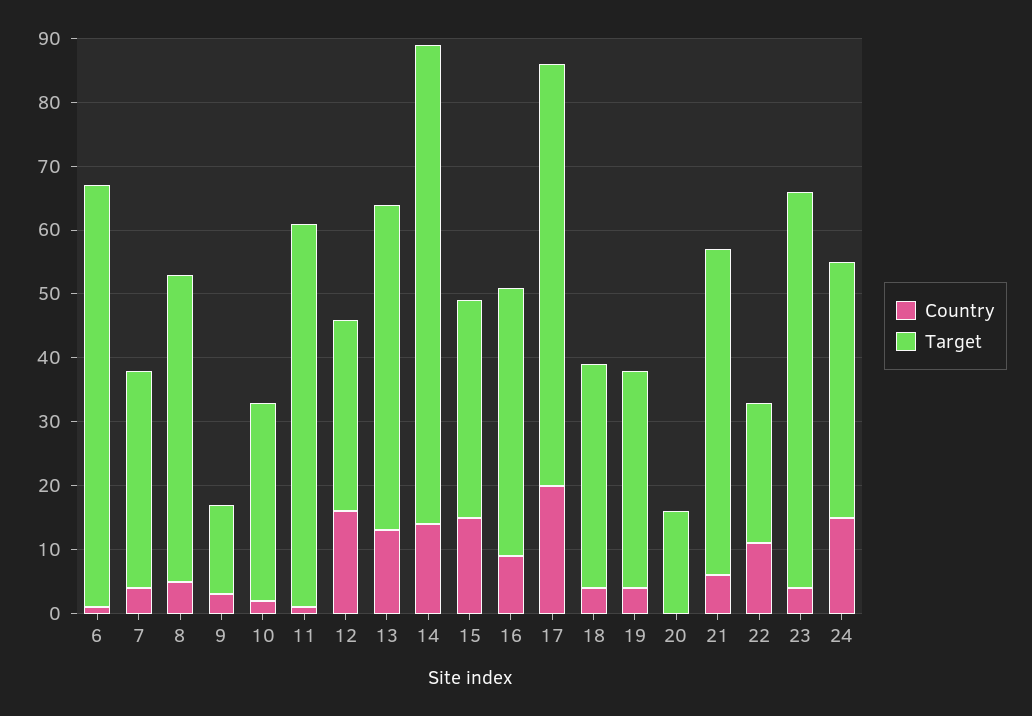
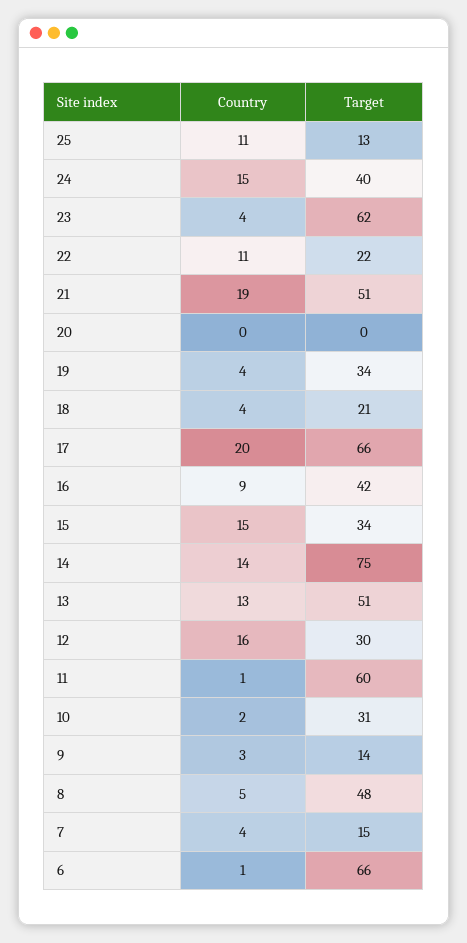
  {
    "Country": {
      "6": 1,
      "7": 4,
      "8": 5,
      "9": 3,
      "10": 2,
      "11": 1,
      "12": 16,
      "13": 13,
      "14": 14,
      "15": 15,
      "16": 9,
      "17": 20,
      "18": 4,
      "19": 4,
      "20": 0,
-     "21": 5,
+     "21": 19,
      "22": 11,
      "23": 4,
-     "24": 15
+     "24": 15,
+     "25": 11
    },
    "Target": {
      "6": 66,
-     "7": 35,
+     "7": 15,
      "8": 48,
      "9": 14,
      "10": 31,
      "11": 60,
      "12": 30,
      "13": 51,
      "14": 75,
      "15": 34,
      "16": 42,
      "17": 66,
-     "18": 35,
+     "18": 21,
      "19": 34,
-     "20": 15,
+     "20": 0,
      "21": 51,
      "22": 22,
      "23": 62,
-     "24": 40
+     "24": 40,
+     "25": 13
    }
  }

